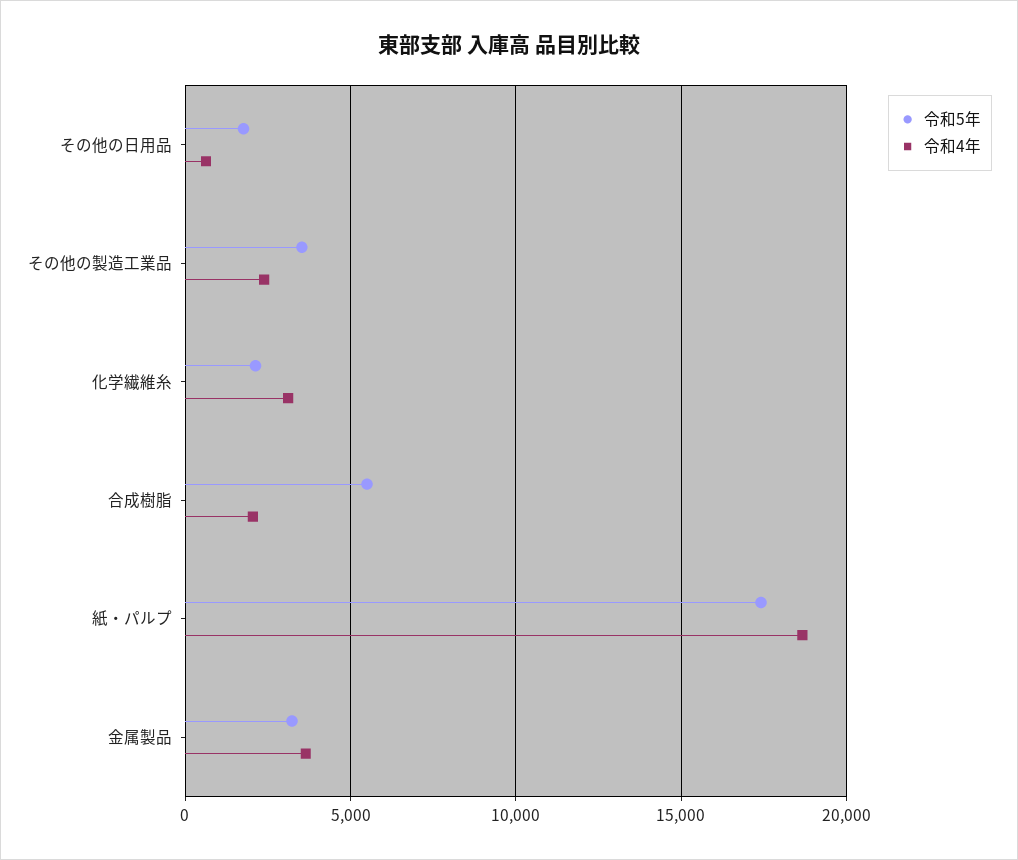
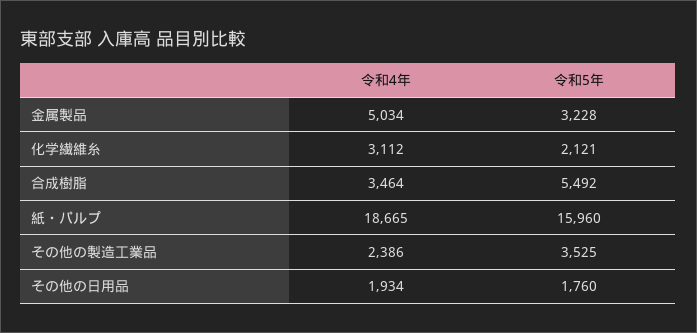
  {
    "令和5年": {
      "その他の日用品": 1760,
      "その他の製造工業品": 3525,
      "化学繊維糸": 2121,
      "合成樹脂": 5492,
-     "紙・パルプ": 17500,
+     "紙・パルプ": 15960,
      "金属製品": 3228
    },
    "令和4年": {
-     "その他の日用品": 500,
+     "その他の日用品": 1934,
      "その他の製造工業品": 2386,
      "化学繊維糸": 3112,
-     "合成樹脂": 2000,
+     "合成樹脂": 3464,
      "紙・パルプ": 18665,
-     "金属製品": 3500
+     "金属製品": 5034
    }
  }

